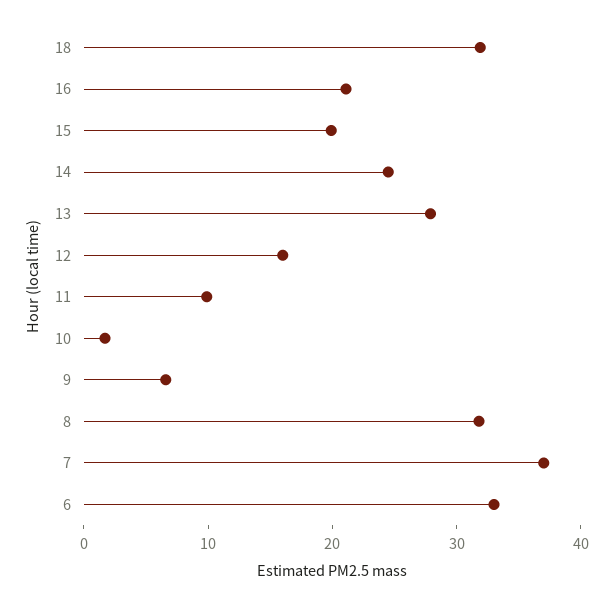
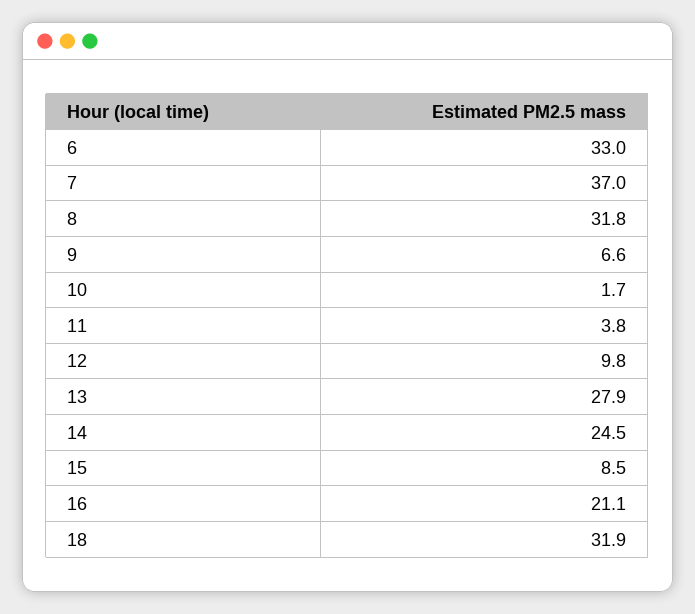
  {
    "18": 31.9,
    "16": 21.1,
-   "15": 20,
+   "15": 8.5,
    "14": 24.5,
    "13": 27.9,
-   "12": 16,
+   "12": 9.8,
-   "11": 10,
+   "11": 3.8,
    "10": 1.7,
    "9": 6.6,
    "8": 31.8,
    "7": 37,
    "6": 33
  }

